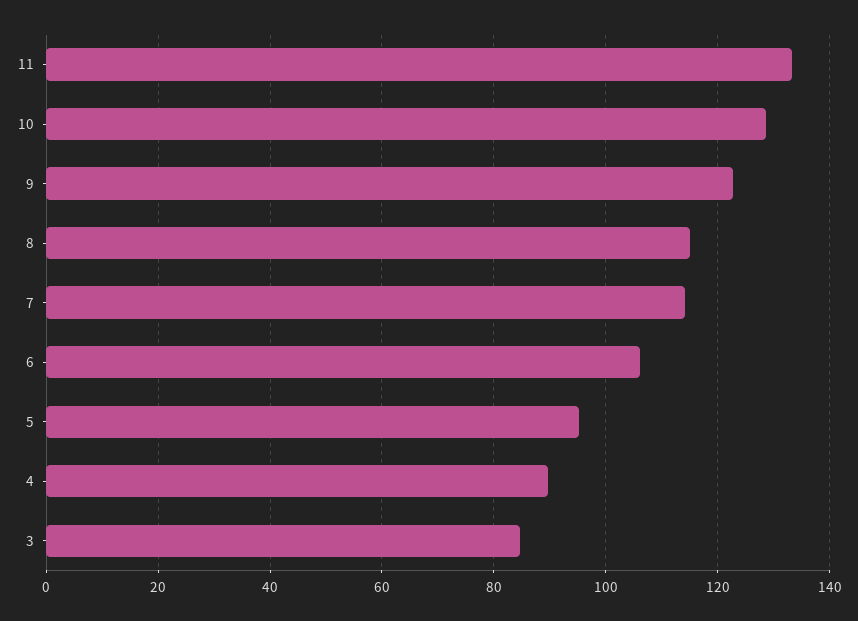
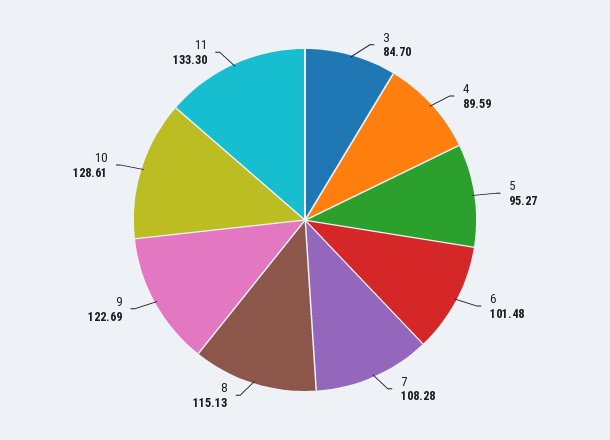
  {
    "11": 133.3,
    "10": 128.61,
    "9": 122.69,
    "8": 115.13,
-   "7": 114,
+   "7": 108.28,
-   "6": 106,
+   "6": 101.48,
    "5": 95.27,
    "4": 89.59,
    "3": 84.7
  }

